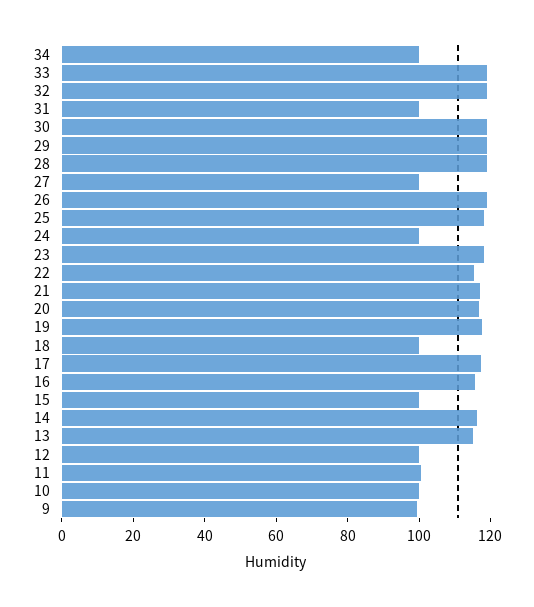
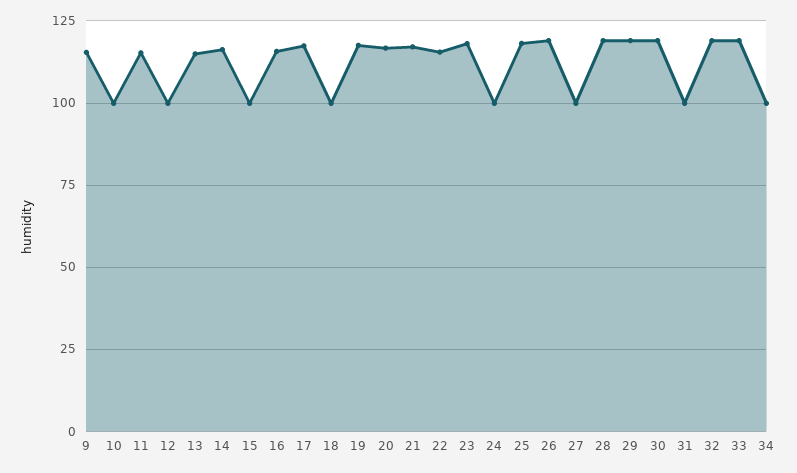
  {
    "34": 100,
    "33": 120,
    "32": 120,
    "31": 100,
    "30": 120,
    "29": 120,
    "28": 120,
    "27": 100,
    "26": 120,
    "25": 117.5,
    "24": 100,
    "23": 117.5,
    "22": 115,
    "21": 117.5,
    "20": 117.5,
    "19": 117.5,
    "18": 100,
    "17": 117.5,
    "16": 115,
    "15": 100,
    "14": 115,
    "13": 115,
    "12": 100,
-   "11": 100,
+   "11": 115,
    "10": 100,
-   "9": 100
+   "9": 115
  }

